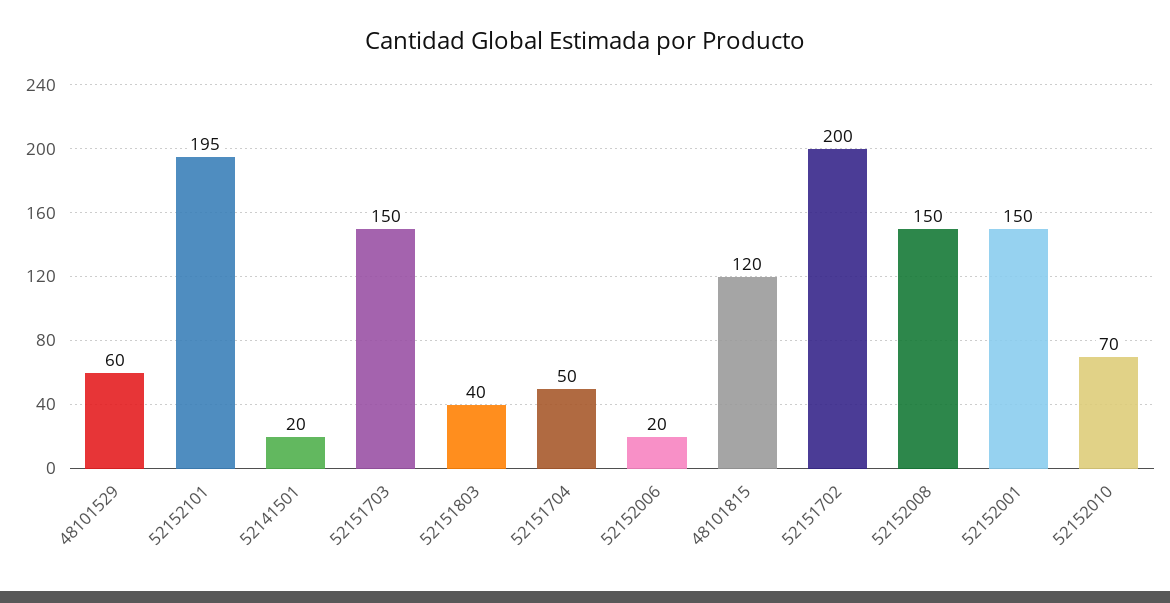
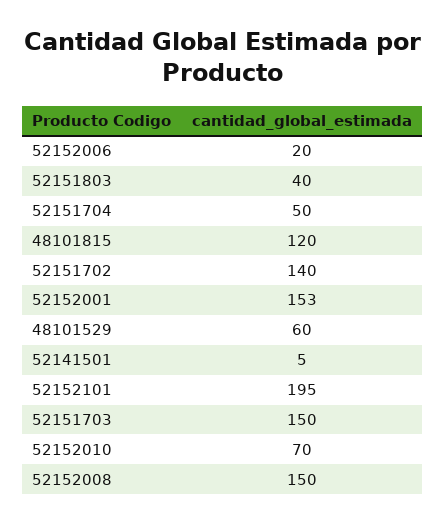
  {
    "48101529": 60,
    "52152101": 195,
-   "52141501": 20,
+   "52141501": 5,
    "52151703": 150,
    "52151803": 40,
    "52151704": 50,
    "52152006": 20,
    "48101815": 120,
-   "52151702": 200,
+   "52151702": 140,
    "52152008": 150,
-   "52152001": 150,
+   "52152001": 153,
    "52152010": 70
  }

